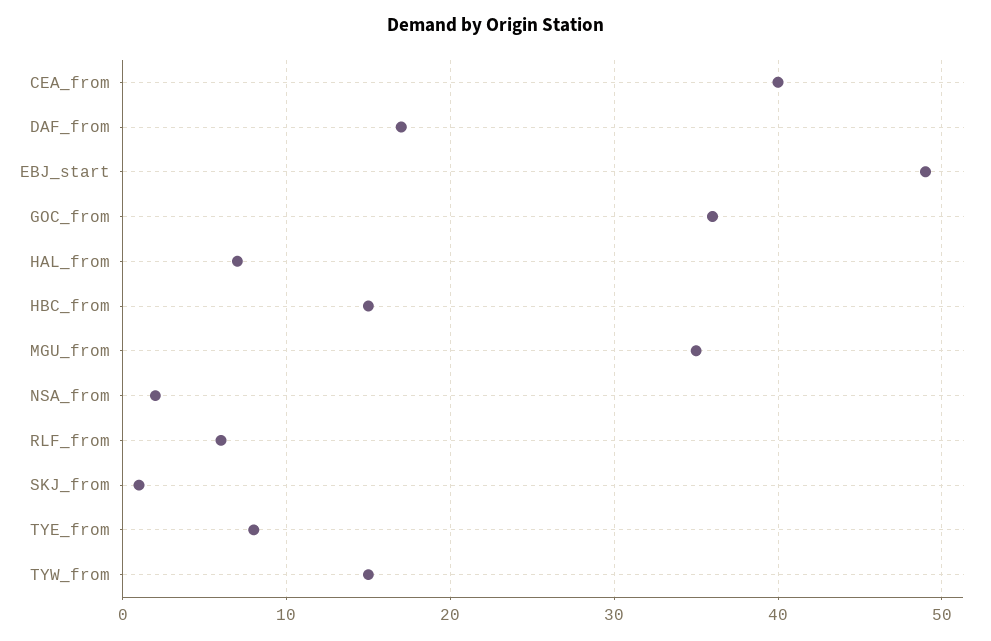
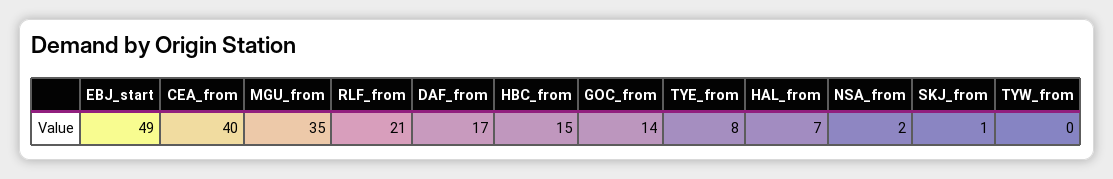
  {
    "CEA_from": 40,
    "DAF_from": 17,
    "EBJ_start": 49,
-   "GOC_from": 36,
+   "GOC_from": 14,
    "HAL_from": 7,
    "HBC_from": 15,
    "MGU_from": 35,
    "NSA_from": 2,
-   "RLF_from": 6,
+   "RLF_from": 21,
    "SKJ_from": 1,
    "TYE_from": 8,
-   "TYW_from": 15
+   "TYW_from": 0
  }

